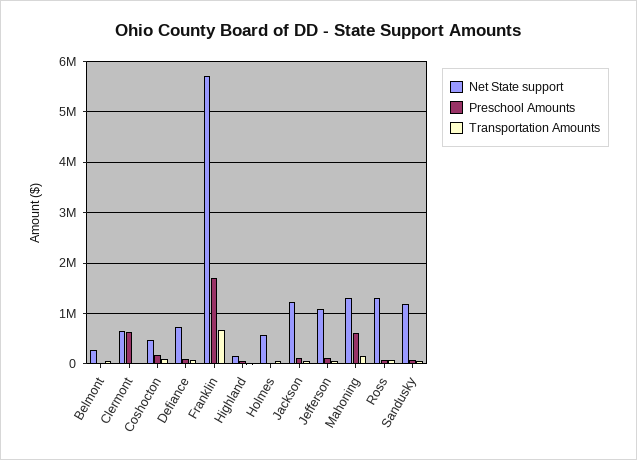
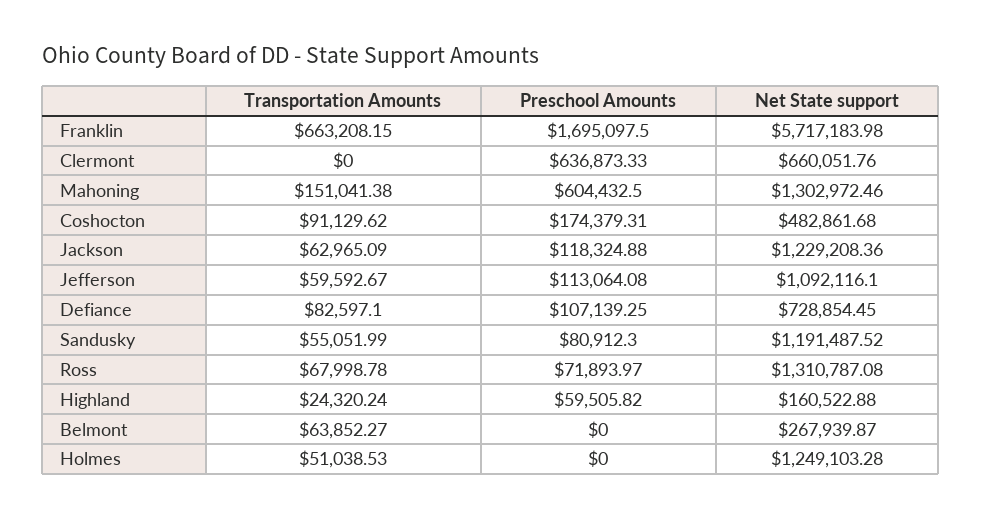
  {
    "Net State support": {
      "Belmont": 267939.87,
      "Clermont": 660051.76,
      "Coshocton": 482861.68,
      "Defiance": 728854.45,
      "Franklin": 5717183.98,
      "Highland": 160522.88,
-     "Holmes": 600000,
+     "Holmes": 1249103.28,
      "Jackson": 1229208.36,
      "Jefferson": 1092116.1,
      "Mahoning": 1302972.46,
      "Ross": 1310787.08,
      "Sandusky": 1191487.52
    },
    "Preschool Amounts": {
      "Belmont": 0,
      "Clermont": 636873.33,
      "Coshocton": 174379.31,
      "Defiance": 107139.25,
      "Franklin": 1695097.5,
      "Highland": 59505.82,
      "Holmes": 0,
      "Jackson": 118324.88,
      "Jefferson": 113064.08,
      "Mahoning": 604432.5,
      "Ross": 71893.97,
      "Sandusky": 80912.3
    },
    "Transportation Amounts": {
      "Belmont": 63852.27,
      "Clermont": 0,
      "Coshocton": 91129.62,
      "Defiance": 82597.1,
      "Franklin": 663208.15,
      "Highland": 24320.24,
      "Holmes": 51038.53,
      "Jackson": 62965.09,
      "Jefferson": 59592.67,
      "Mahoning": 151041.38,
      "Ross": 67998.78,
      "Sandusky": 55051.99
    }
  }

